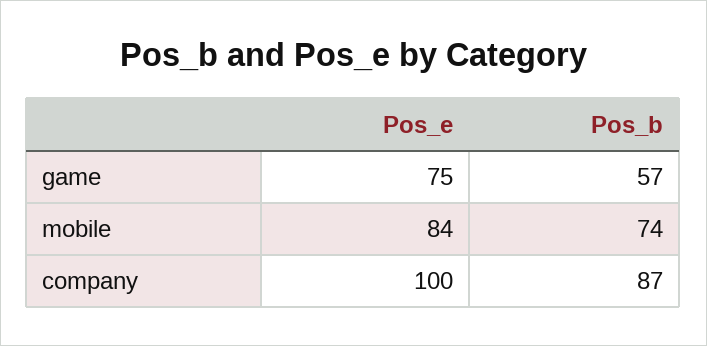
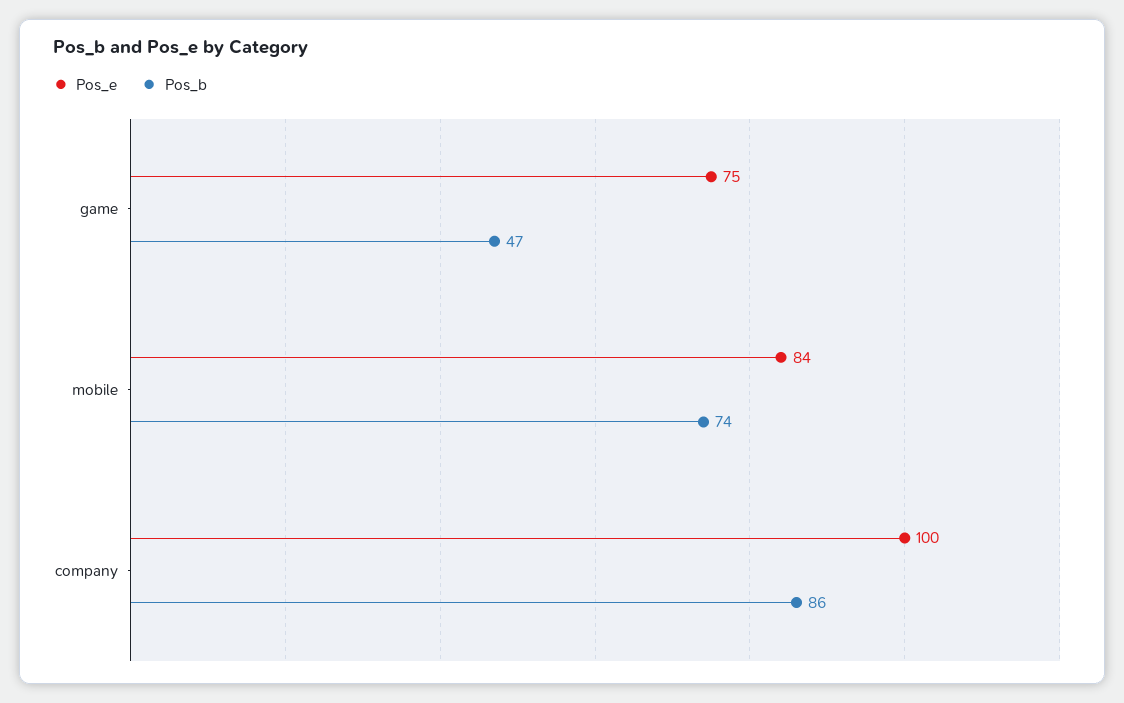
  {
    "Pos_e": {
      "game": 75,
      "mobile": 84,
      "company": 100
    },
    "Pos_b": {
-     "game": 57,
+     "game": 47,
      "mobile": 74,
-     "company": 87
+     "company": 86
    }
  }

